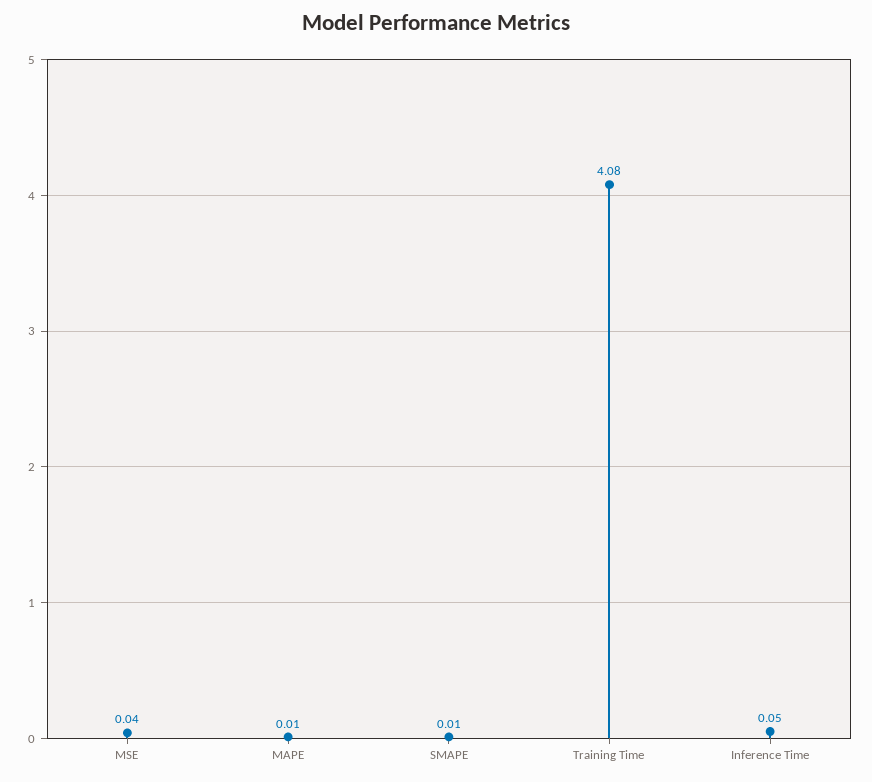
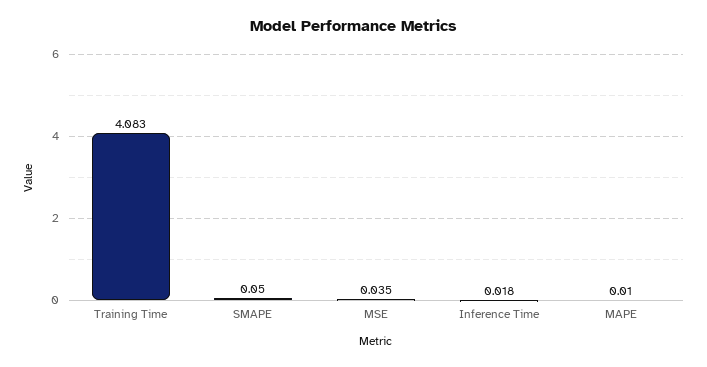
  {
    "MSE": 0.035,
    "MAPE": 0.01,
-   "SMAPE": 0.01,
+   "SMAPE": 0.05,
    "Training Time": 4.083,
-   "Inference Time": 0.05
+   "Inference Time": 0.018
  }

